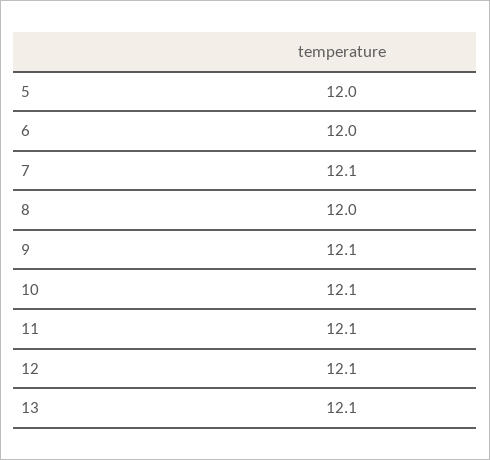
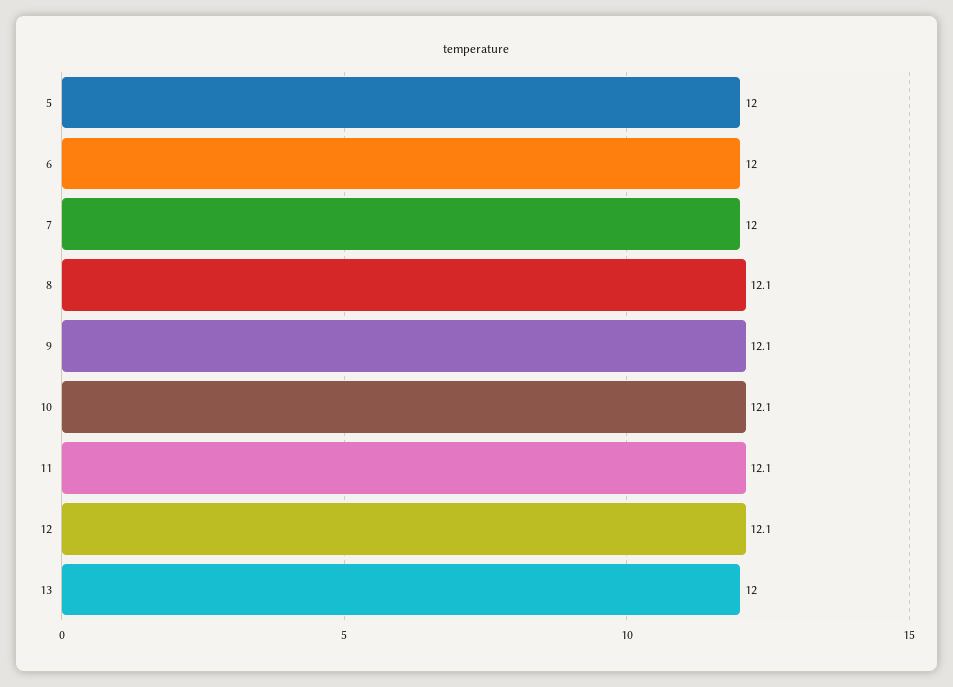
  {
    "5": 12,
    "6": 12,
-   "7": 12.1,
+   "7": 12,
-   "8": 12,
+   "8": 12.1,
    "9": 12.1,
    "10": 12.1,
    "11": 12.1,
    "12": 12.1,
-   "13": 12.1
+   "13": 12
  }

